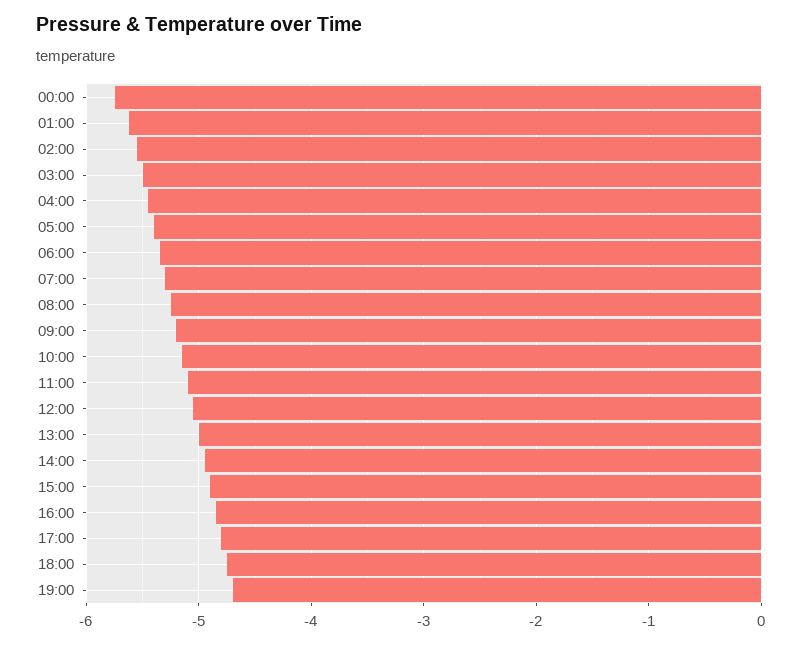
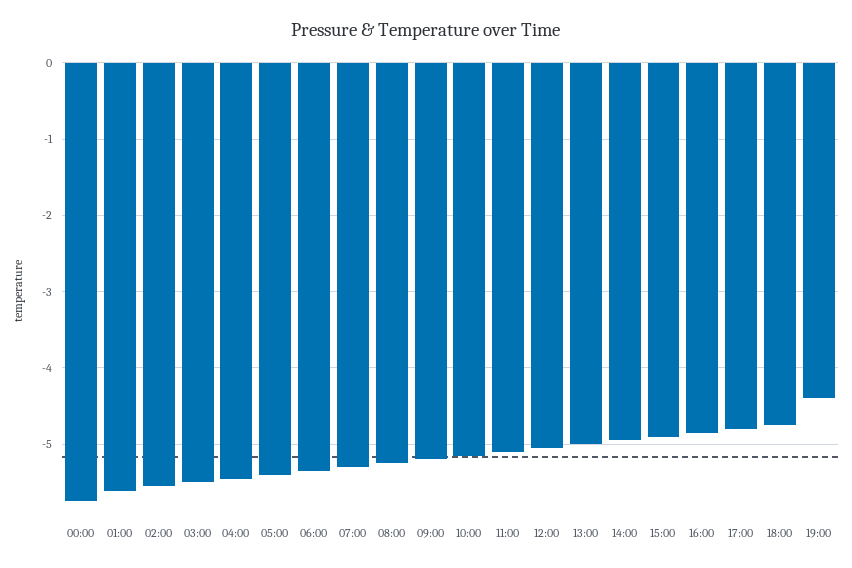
  {
    "00:00": -5.8,
    "01:00": -5.6,
    "02:00": -5.6,
    "03:00": -5.5,
    "04:00": -5.5,
    "05:00": -5.4,
    "06:00": -5.4,
    "07:00": -5.3,
    "08:00": -5.3,
    "09:00": -5.2,
    "10:00": -5.2,
    "11:00": -5.1,
    "12:00": -5.1,
    "13:00": -5,
    "14:00": -5,
    "15:00": -4.9,
    "16:00": -4.9,
    "17:00": -4.8,
    "18:00": -4.8,
-   "19:00": -4.7
+   "19:00": -4.4
  }

